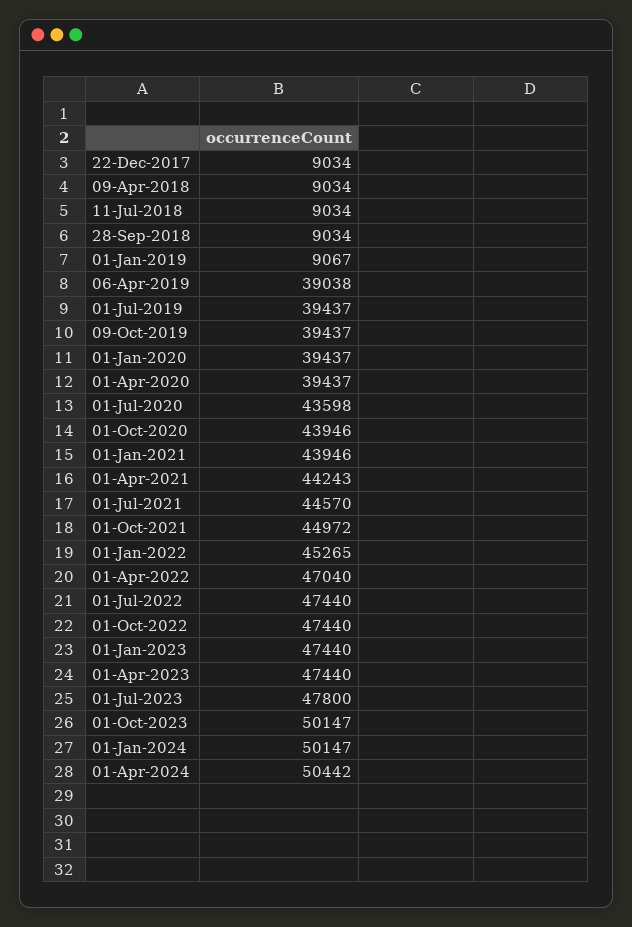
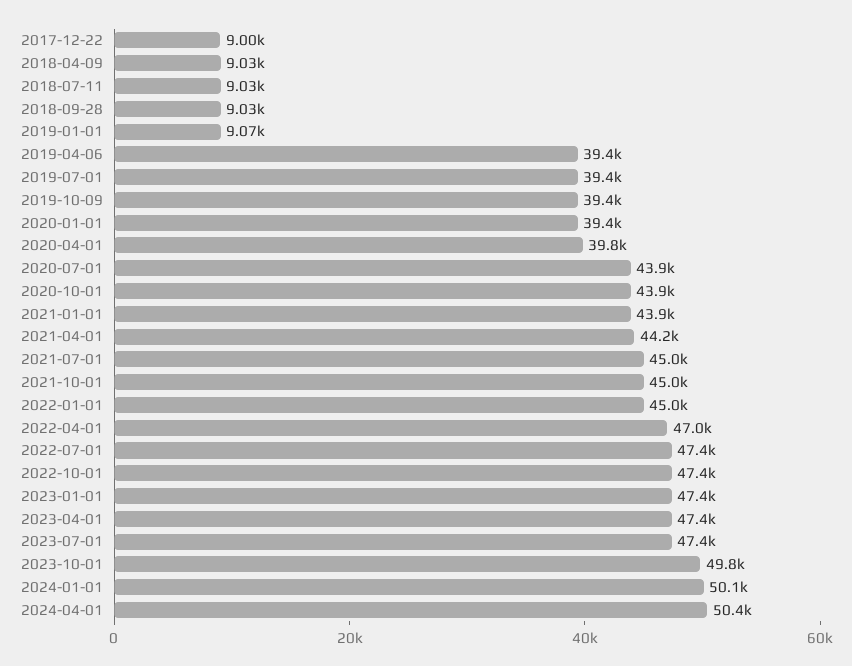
  {
-   "22-Dec-2017": 9034,
+   "22-Dec-2017": 9000,
    "09-Apr-2018": 9034,
    "11-Jul-2018": 9034,
    "28-Sep-2018": 9034,
    "01-Jan-2019": 9067,
-   "06-Apr-2019": 39038,
+   "06-Apr-2019": 39400,
    "01-Jul-2019": 39437,
    "09-Oct-2019": 39437,
    "01-Jan-2020": 39437,
-   "01-Apr-2020": 39437,
+   "01-Apr-2020": 39800,
-   "01-Jul-2020": 43598,
+   "01-Jul-2020": 43900,
    "01-Oct-2020": 43946,
    "01-Jan-2021": 43946,
    "01-Apr-2021": 44243,
-   "01-Jul-2021": 44570,
+   "01-Jul-2021": 45000,
    "01-Oct-2021": 44972,
-   "01-Jan-2022": 45265,
+   "01-Jan-2022": 45000,
    "01-Apr-2022": 47040,
    "01-Jul-2022": 47440,
    "01-Oct-2022": 47440,
    "01-Jan-2023": 47440,
    "01-Apr-2023": 47440,
-   "01-Jul-2023": 47800,
+   "01-Jul-2023": 47400,
-   "01-Oct-2023": 50147,
+   "01-Oct-2023": 49800,
    "01-Jan-2024": 50147,
    "01-Apr-2024": 50442
  }

